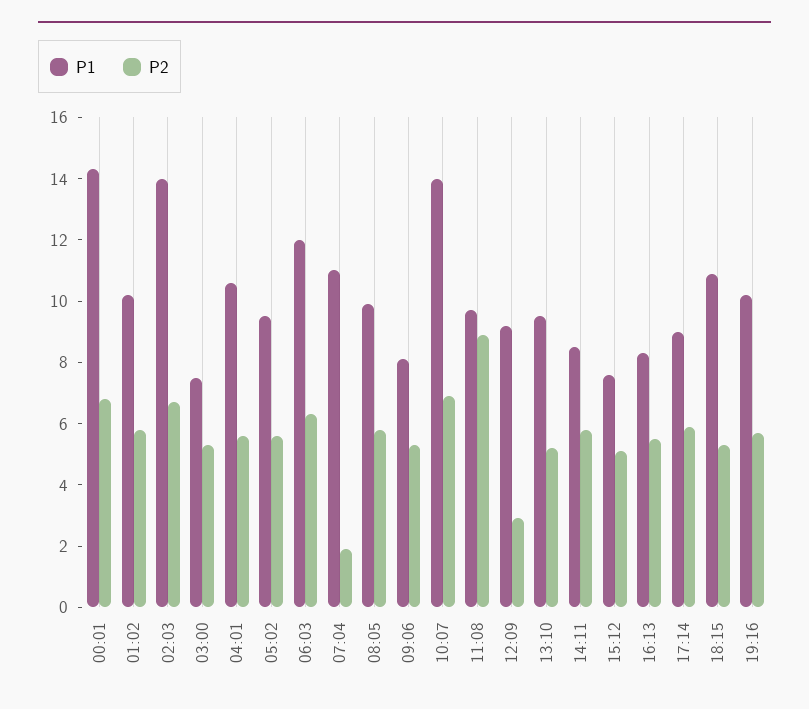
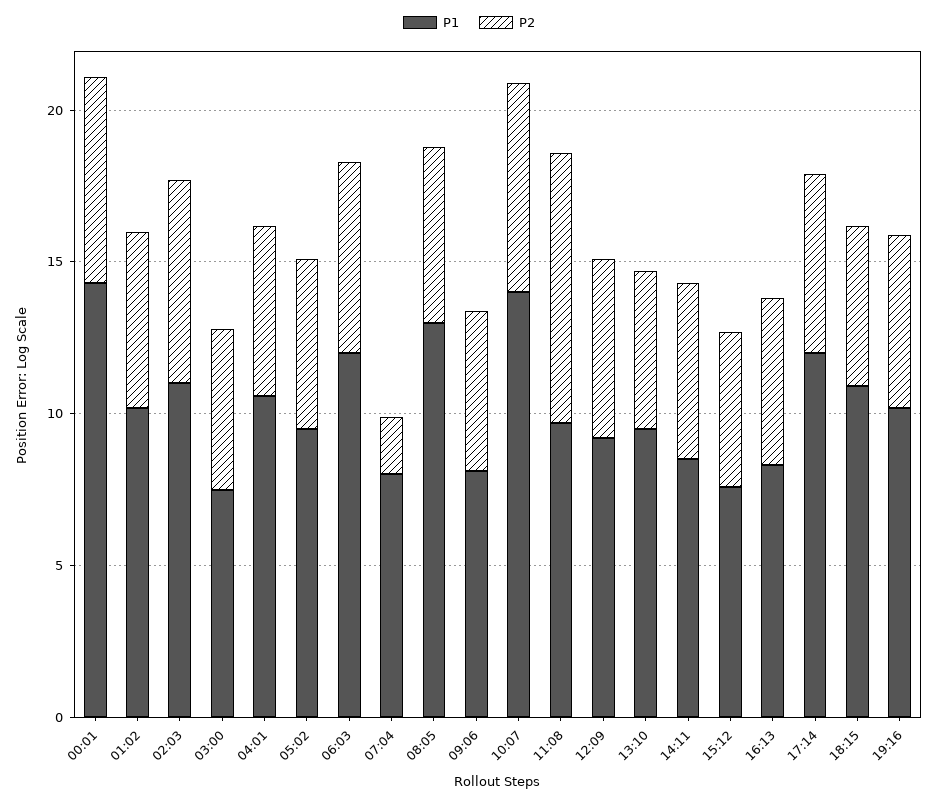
  {
    "P1": {
      "00:01": 14.5,
      "01:02": 10,
-     "02:03": 14,
+     "02:03": 11,
      "03:00": 7.5,
      "04:01": 10.5,
      "05:02": 9.5,
      "06:03": 12,
-     "07:04": 11,
+     "07:04": 8,
-     "08:05": 10,
+     "08:05": 13,
      "09:06": 8,
      "10:07": 14,
      "11:08": 9.5,
      "12:09": 9,
      "13:10": 9.5,
      "14:11": 8.5,
      "15:12": 7.5,
      "16:13": 8.5,
-     "17:14": 9,
+     "17:14": 12,
      "18:15": 11,
      "19:16": 10
    },
    "P2": {
      "00:01": 7,
      "01:02": 6,
      "02:03": 6.5,
      "03:00": 5.5,
      "04:01": 5.5,
      "05:02": 5.5,
      "06:03": 6.5,
      "07:04": 2,
      "08:05": 6,
      "09:06": 5.5,
      "10:07": 7,
      "11:08": 9,
-     "12:09": 3,
+     "12:09": 6,
      "13:10": 5,
      "14:11": 6,
      "15:12": 5,
      "16:13": 5.5,
      "17:14": 6,
      "18:15": 5.5,
      "19:16": 5.5
    }
  }

